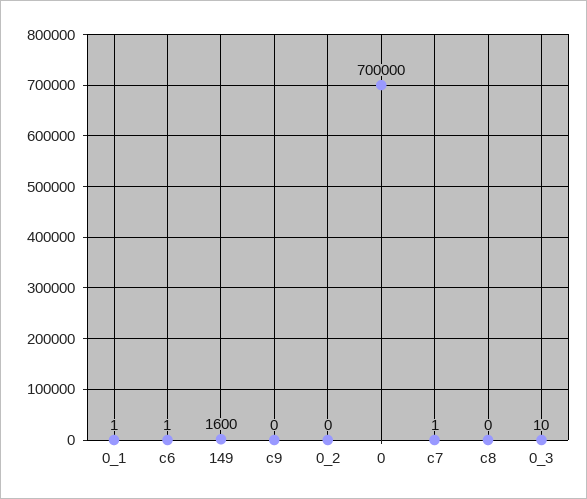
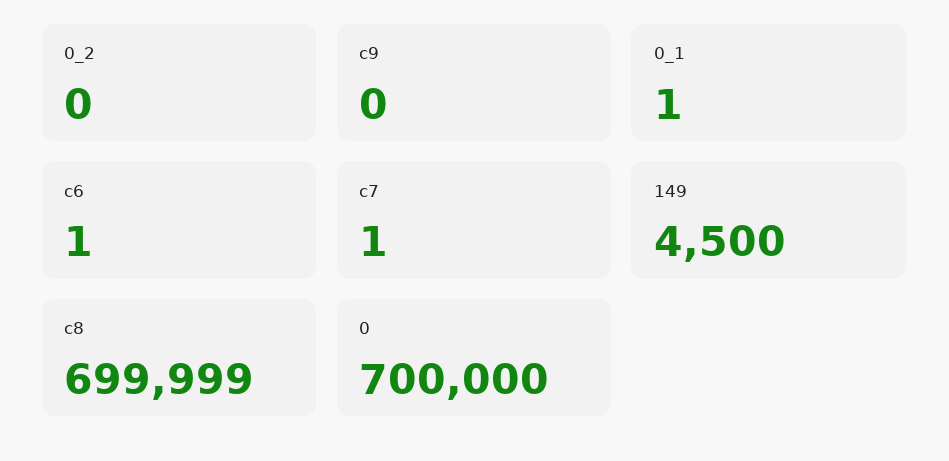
  {
    "0_1": 1,
    "c6": 1,
-   "149": 1600,
+   "149": 4500,
    "c9": 0,
    "0_2": 0,
    "0": 700000,
    "c7": 1,
-   "c8": 0,
+   "c8": 699999
-   "0_3": 10
  }

